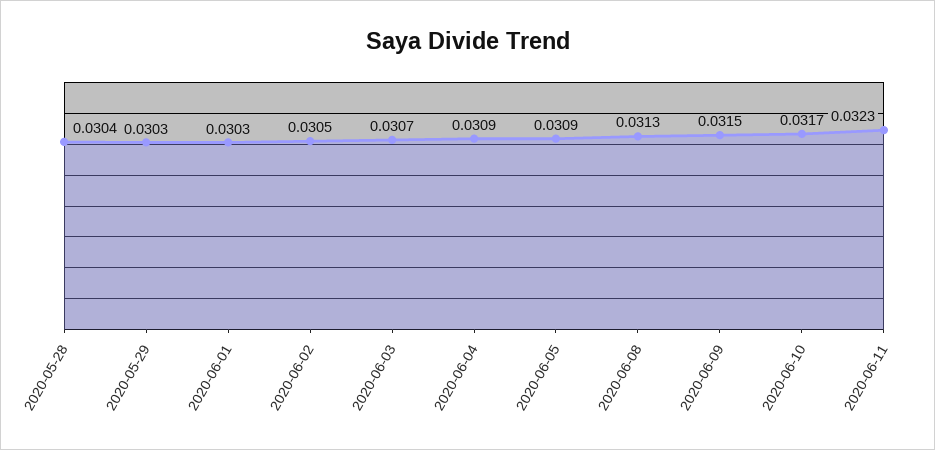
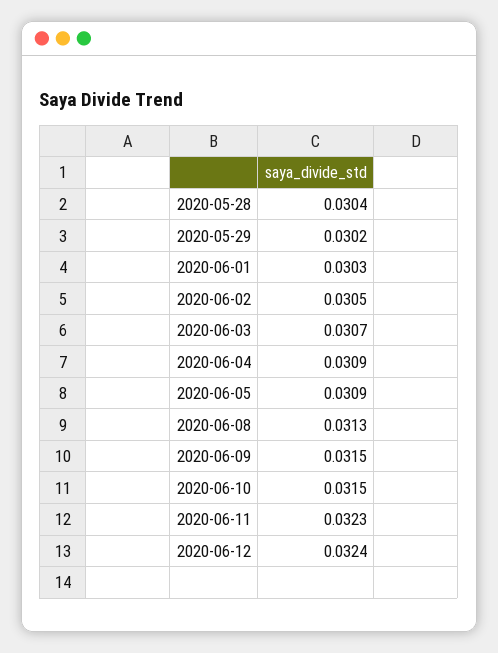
  {
    "2020-05-28": 0.0304,
-   "2020-05-29": 0.0303,
+   "2020-05-29": 0.0302,
    "2020-06-01": 0.0303,
    "2020-06-02": 0.0305,
    "2020-06-03": 0.0307,
    "2020-06-04": 0.0309,
    "2020-06-05": 0.0309,
    "2020-06-08": 0.0313,
    "2020-06-09": 0.0315,
-   "2020-06-10": 0.0317,
+   "2020-06-10": 0.0315,
-   "2020-06-11": 0.0323
+   "2020-06-11": 0.0323,
+   "2020-06-12": 0.0324
  }

